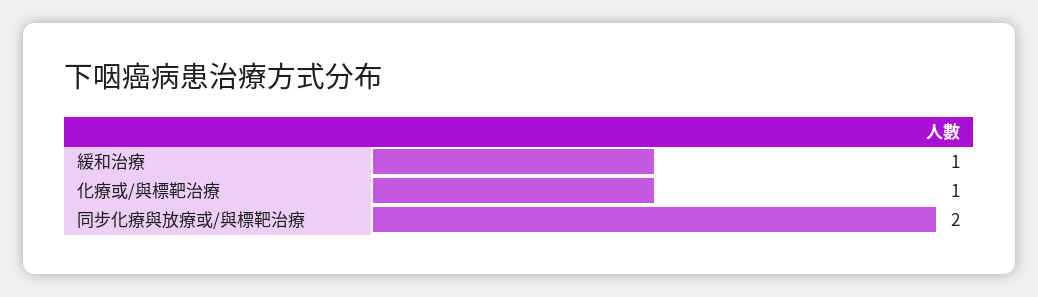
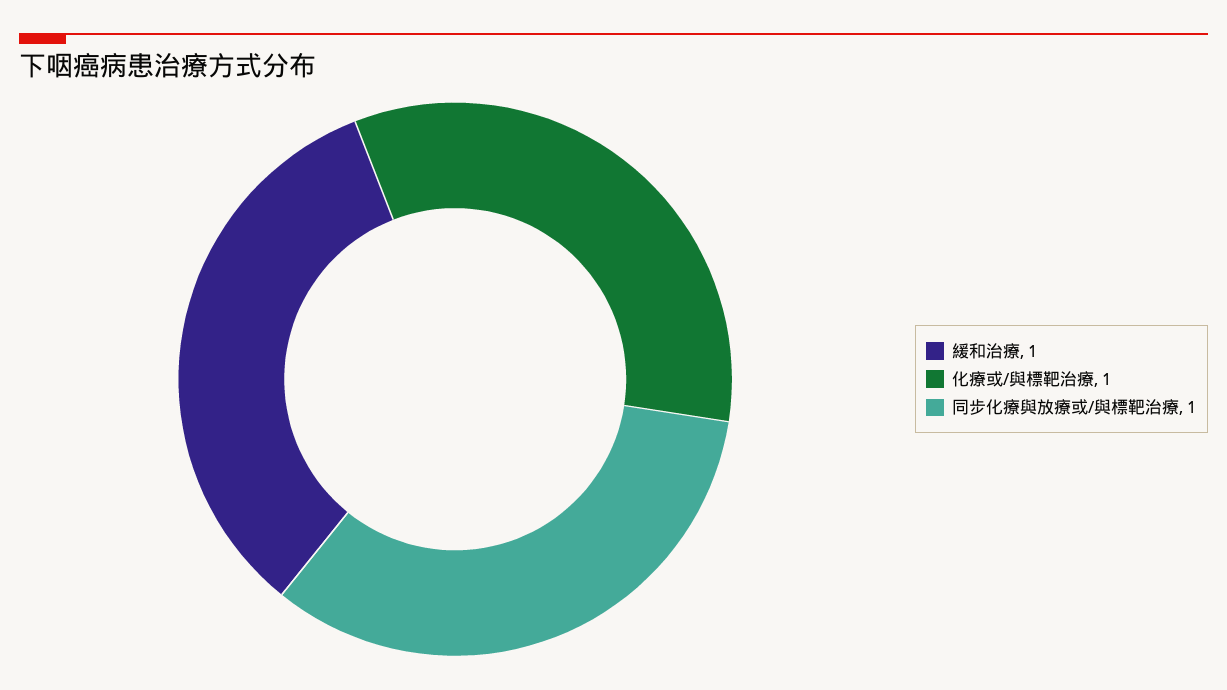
  {
    "緩和治療": 1,
    "化療或/與標靶治療": 1,
-   "同步化療與放療或/與標靶治療": 2
+   "同步化療與放療或/與標靶治療": 1
  }

